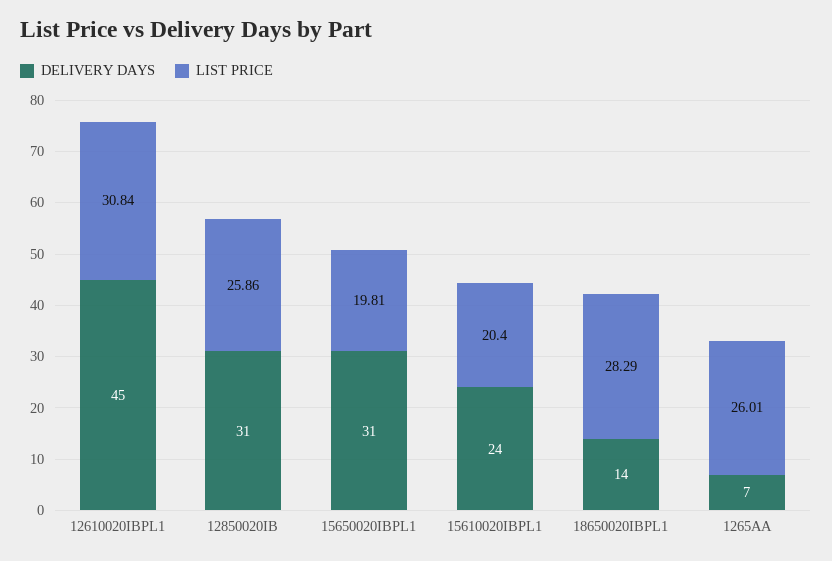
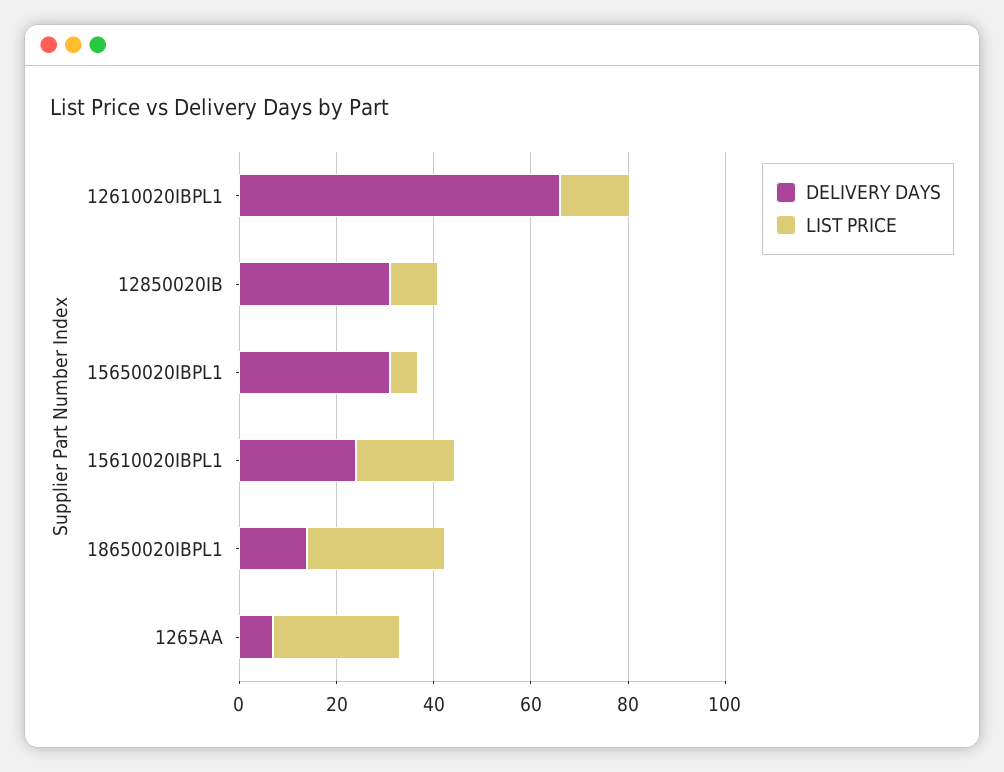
  {
    "DELIVERY DAYS": {
-     "12610020IBPL1": 45,
+     "12610020IBPL1": 65,
      "12850020IB": 31,
      "15650020IBPL1": 31,
      "15610020IBPL1": 24,
      "18650020IBPL1": 14,
      "1265AA": 7
    },
    "LIST PRICE": {
-     "12610020IBPL1": 30.84,
+     "12610020IBPL1": 15,
-     "12850020IB": 25.86,
+     "12850020IB": 10,
-     "15650020IBPL1": 19.81,
+     "15650020IBPL1": 5,
      "15610020IBPL1": 20.4,
      "18650020IBPL1": 28.29,
      "1265AA": 26.01
    }
  }

